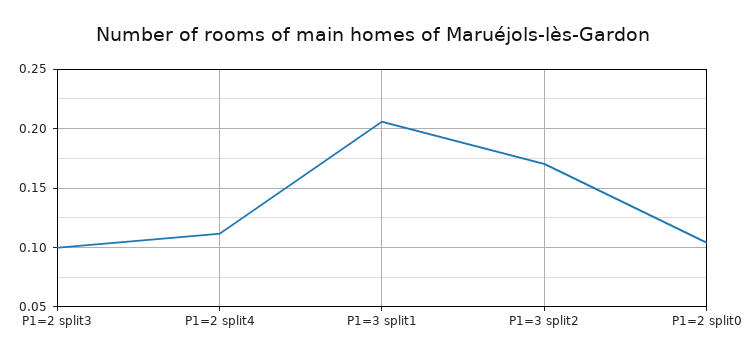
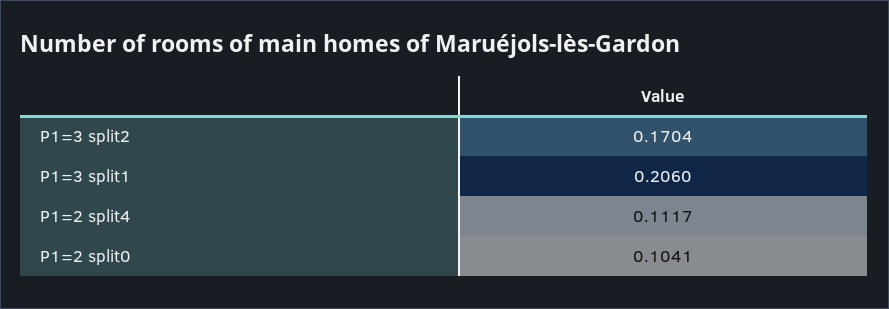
  {
-   "P1=2 split3": 0.1,
    "P1=2 split4": 0.1117,
    "P1=3 split1": 0.206,
    "P1=3 split2": 0.1704,
    "P1=2 split0": 0.1041
  }

